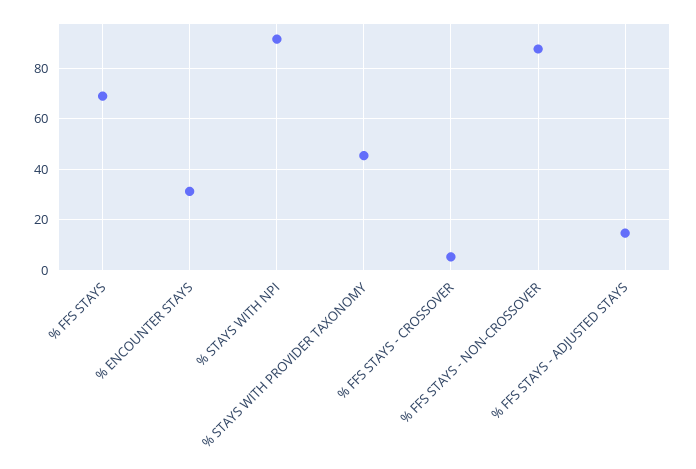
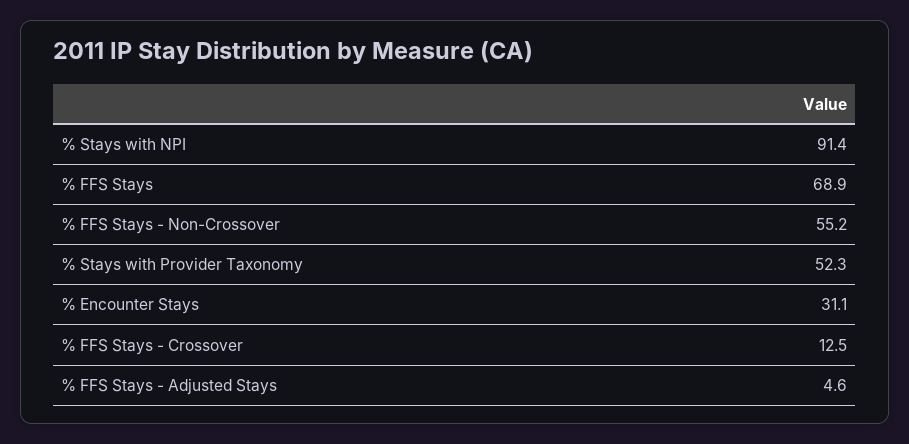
  {
    "% FFS STAYS": 68.9,
    "% ENCOUNTER STAYS": 31.1,
    "% STAYS WITH NPI": 91.4,
-   "% STAYS WITH PROVIDER TAXONOMY": 45,
+   "% STAYS WITH PROVIDER TAXONOMY": 52.3,
-   "% FFS STAYS - CROSSOVER": 5,
+   "% FFS STAYS - CROSSOVER": 12.5,
-   "% FFS STAYS - NON-CROSSOVER": 87.5,
+   "% FFS STAYS - NON-CROSSOVER": 55.2,
-   "% FFS STAYS - ADJUSTED STAYS": 15
+   "% FFS STAYS - ADJUSTED STAYS": 4.6
  }

